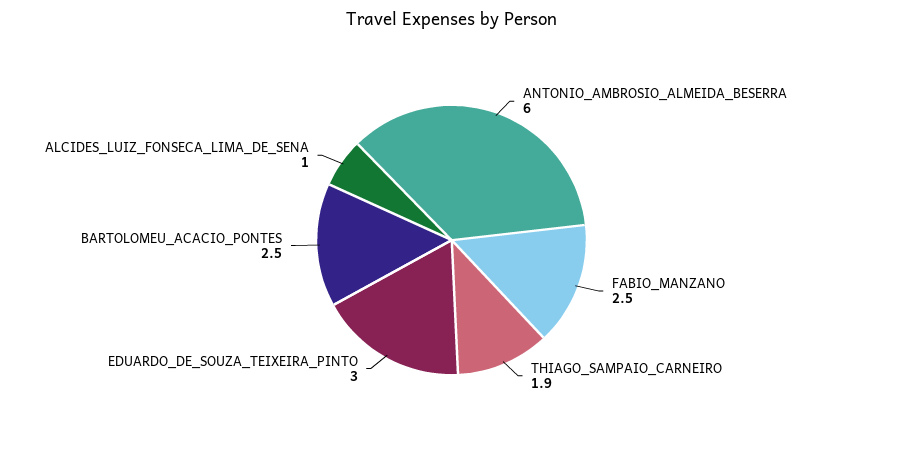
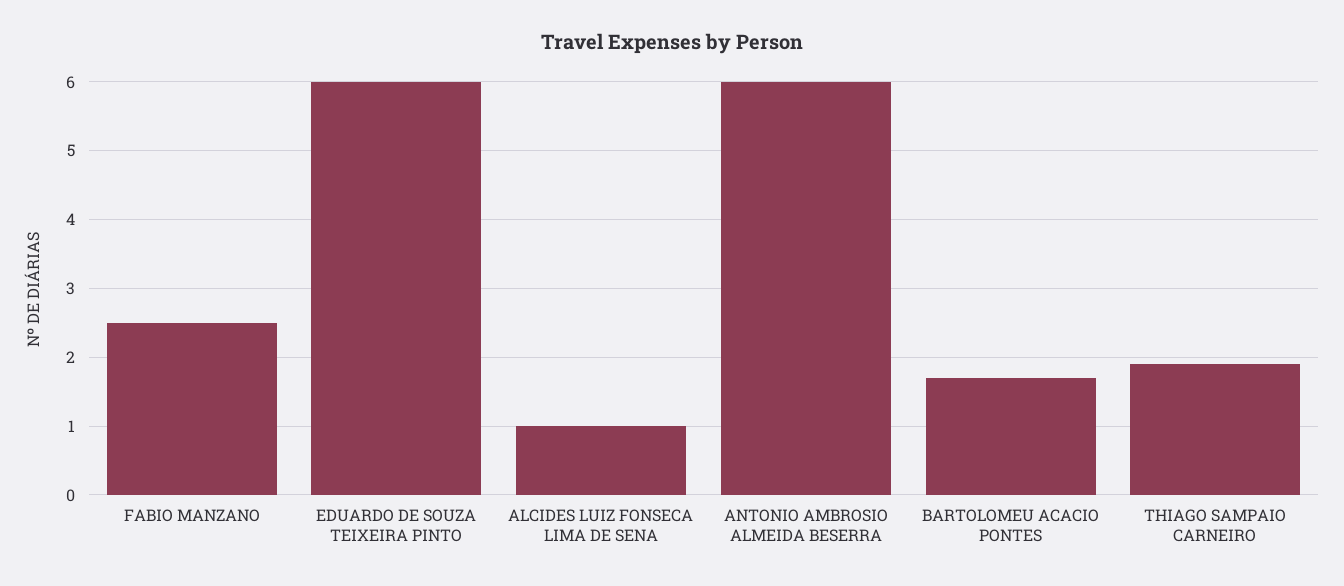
  {
    "ANTONIO_AMBROSIO_ALMEIDA_BESERRA": 6,
    "FABIO_MANZANO": 2.5,
    "THIAGO_SAMPAIO_CARNEIRO": 1.9,
-   "EDUARDO_DE_SOUZA_TEIXEIRA_PINTO": 3,
+   "EDUARDO_DE_SOUZA_TEIXEIRA_PINTO": 6,
-   "BARTOLOMEU_ACACIO_PONTES": 2.5,
+   "BARTOLOMEU_ACACIO_PONTES": 1.7,
    "ALCIDES_LUIZ_FONSECA_LIMA_DE_SENA": 1
  }

